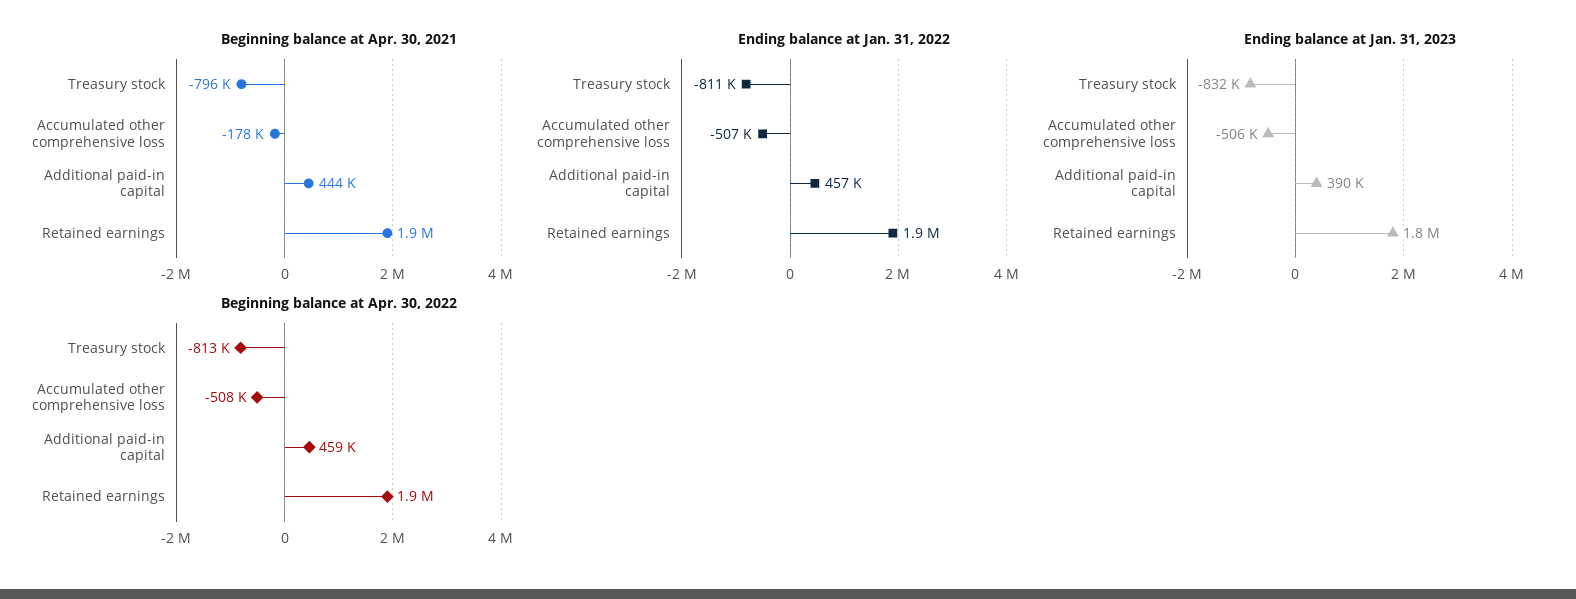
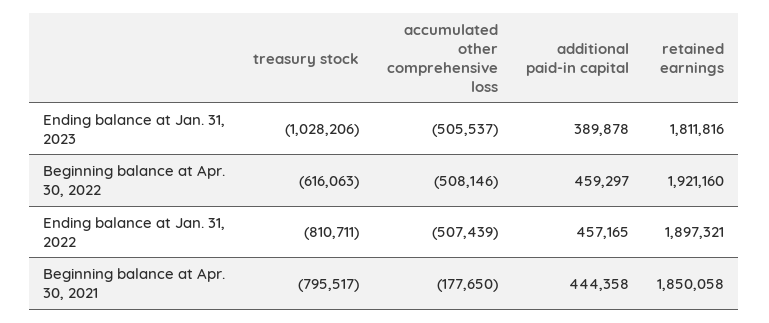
  {
    "Beginning balance at Apr. 30, 2021": {
      "Treasury stock": -795517,
      "Accumulated other comprehensive loss": -177650,
      "Additional paid-in capital": 444358,
      "Retained earnings": 1850058
    },
    "Ending balance at Jan. 31, 2022": {
      "Treasury stock": -810711,
      "Accumulated other comprehensive loss": -507439,
      "Additional paid-in capital": 457165,
      "Retained earnings": 1897321
    },
    "Ending balance at Jan. 31, 2023": {
-     "Treasury stock": -832000,
+     "Treasury stock": -1028206,
      "Accumulated other comprehensive loss": -505537,
      "Additional paid-in capital": 389878,
      "Retained earnings": 1811816
    },
    "Beginning balance at Apr. 30, 2022": {
-     "Treasury stock": -813000,
+     "Treasury stock": -616063,
      "Accumulated other comprehensive loss": -508146,
      "Additional paid-in capital": 459297,
      "Retained earnings": 1921160
    }
  }

